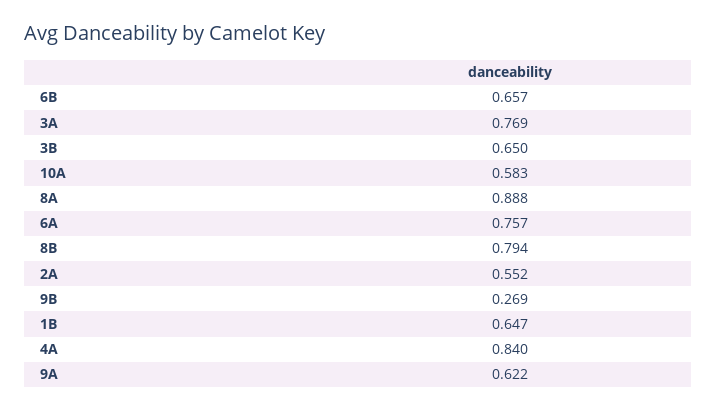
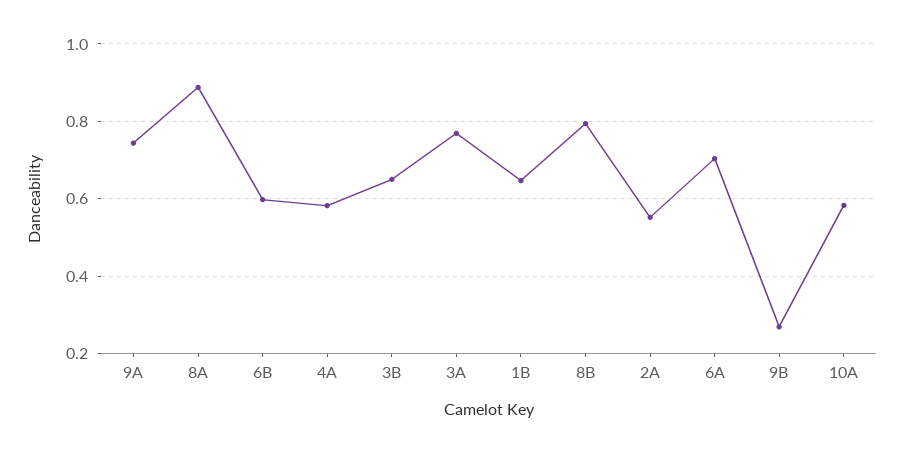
  {
-   "6B": 0.657,
+   "6B": 0.6,
    "3A": 0.769,
    "3B": 0.65,
    "10A": 0.583,
    "8A": 0.888,
-   "6A": 0.757,
+   "6A": 0.7,
    "8B": 0.794,
    "2A": 0.552,
    "9B": 0.269,
    "1B": 0.647,
-   "4A": 0.84,
+   "4A": 0.58,
-   "9A": 0.622
+   "9A": 0.74
  }

